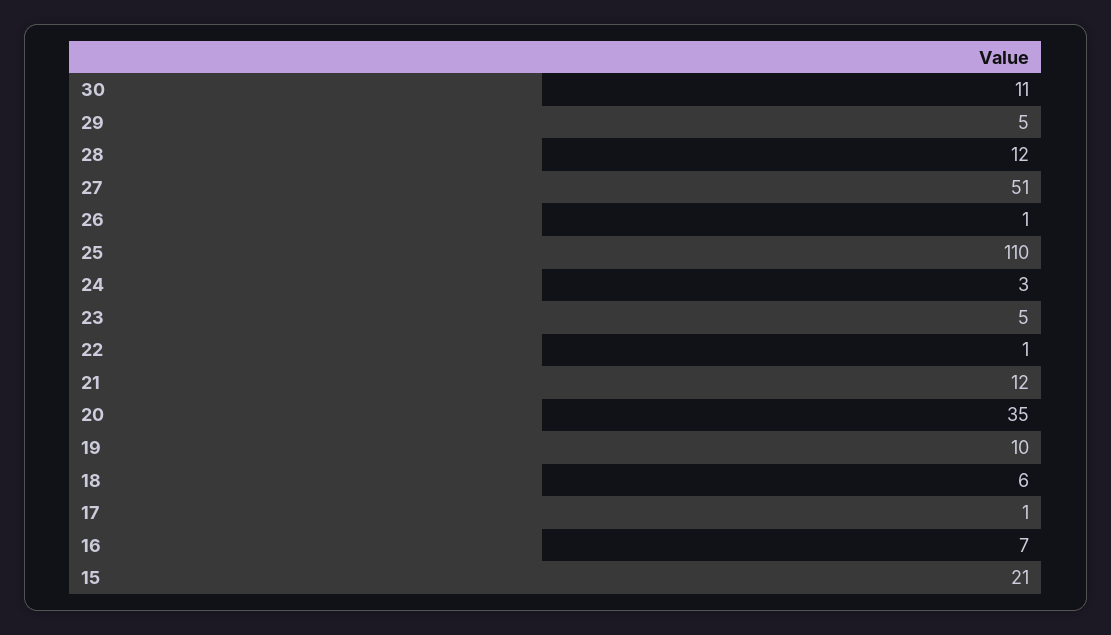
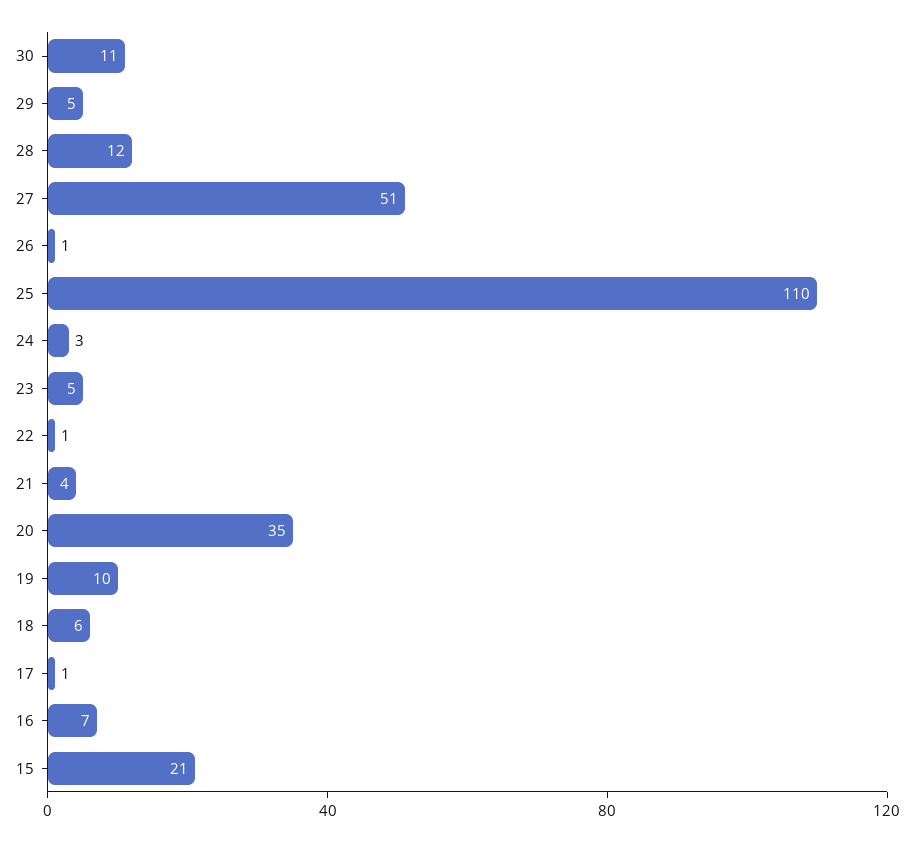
  {
    "30": 11,
    "29": 5,
    "28": 12,
    "27": 51,
    "26": 1,
    "25": 110,
    "24": 3,
    "23": 5,
    "22": 1,
-   "21": 12,
+   "21": 4,
    "20": 35,
    "19": 10,
    "18": 6,
    "17": 1,
    "16": 7,
    "15": 21
  }

